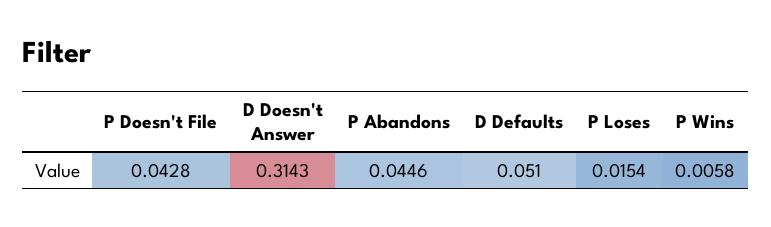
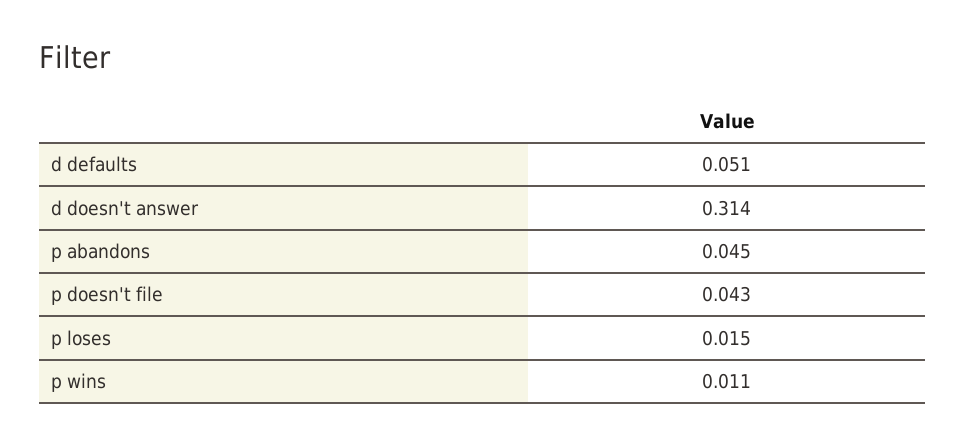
  {
    "P Doesn't File": 0.0428,
    "D Doesn't Answer": 0.3143,
    "P Abandons": 0.0446,
    "D Defaults": 0.051,
    "P Loses": 0.0154,
-   "P Wins": 0.0058
+   "P Wins": 0.011
  }

